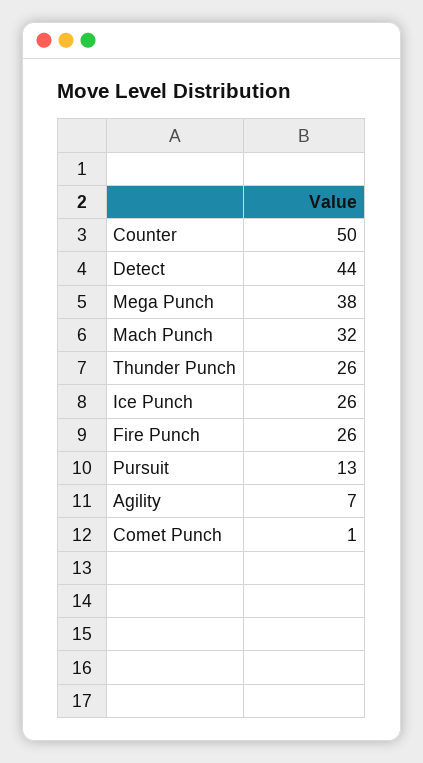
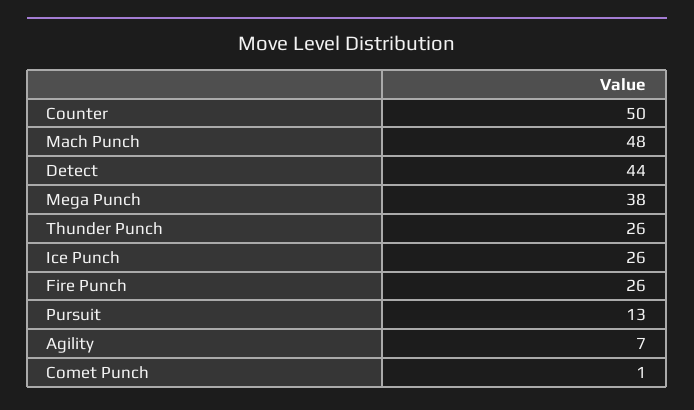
  {
    "Counter": 50,
    "Detect": 44,
    "Mega Punch": 38,
-   "Mach Punch": 32,
+   "Mach Punch": 48,
    "Thunder Punch": 26,
    "Ice Punch": 26,
    "Fire Punch": 26,
    "Pursuit": 13,
    "Agility": 7,
    "Comet Punch": 1
  }

